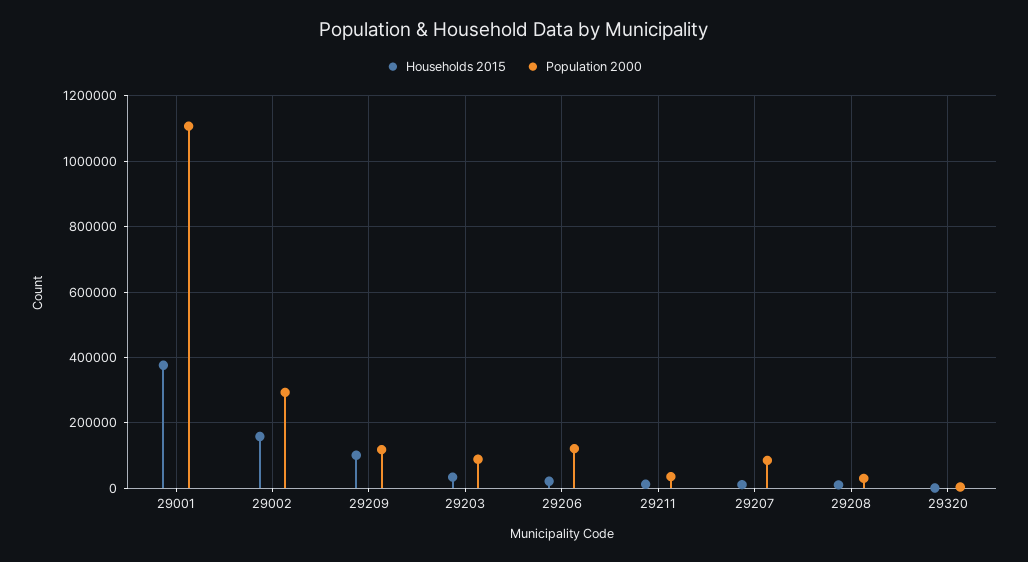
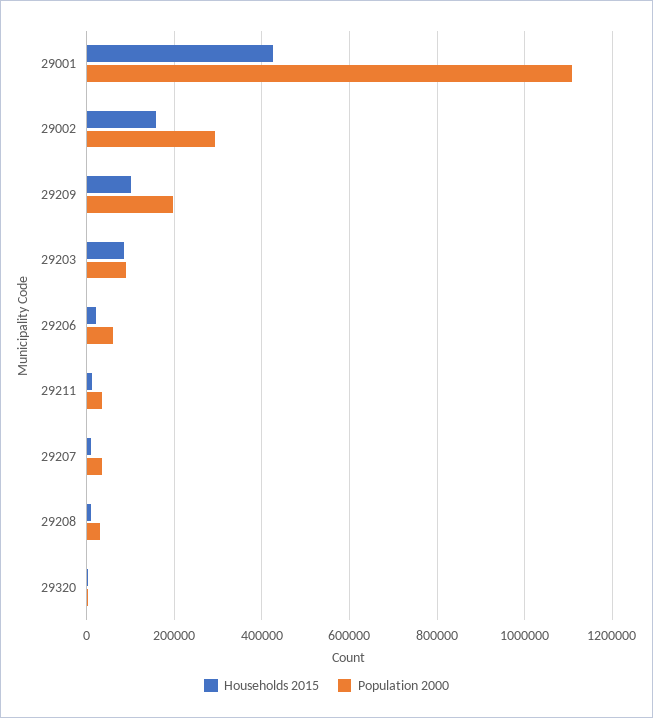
  {
    "Households 2015": {
-     "29001": 380000,
+     "29001": 420000,
      "29002": 160000,
      "29209": 100000,
-     "29203": 40000,
+     "29203": 80000,
      "29206": 20000,
      "29211": 20000,
      "29207": 20000,
      "29208": 20000,
      "29320": 0
    },
    "Population 2000": {
      "29001": 1100000,
      "29002": 300000,
-     "29209": 120000,
+     "29209": 200000,
      "29203": 80000,
-     "29206": 120000,
+     "29206": 60000,
      "29211": 40000,
-     "29207": 80000,
+     "29207": 40000,
      "29208": 40000,
      "29320": 0
    }
  }

